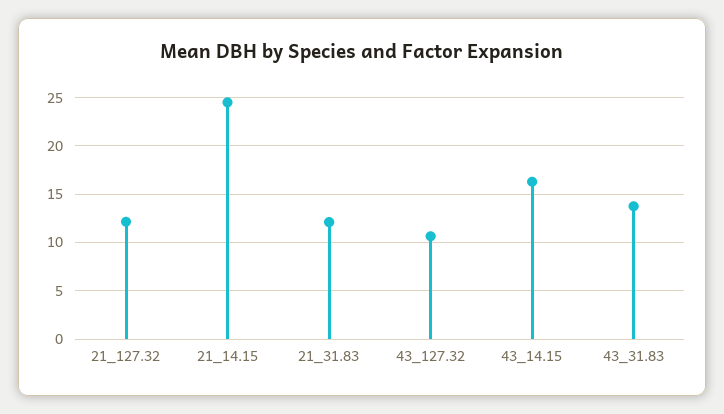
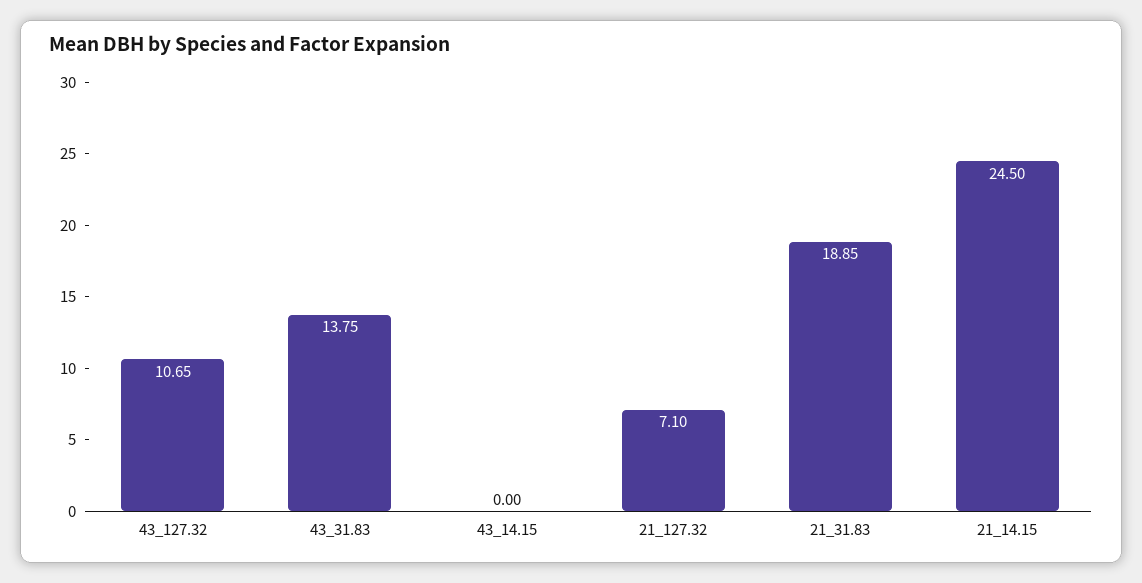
  {
-   "21_127.32": 12,
+   "21_127.32": 7.1,
    "21_14.15": 24.5,
-   "21_31.83": 12,
+   "21_31.83": 18.85,
    "43_127.32": 10.65,
-   "43_14.15": 16,
+   "43_14.15": 0,
    "43_31.83": 13.75
  }

